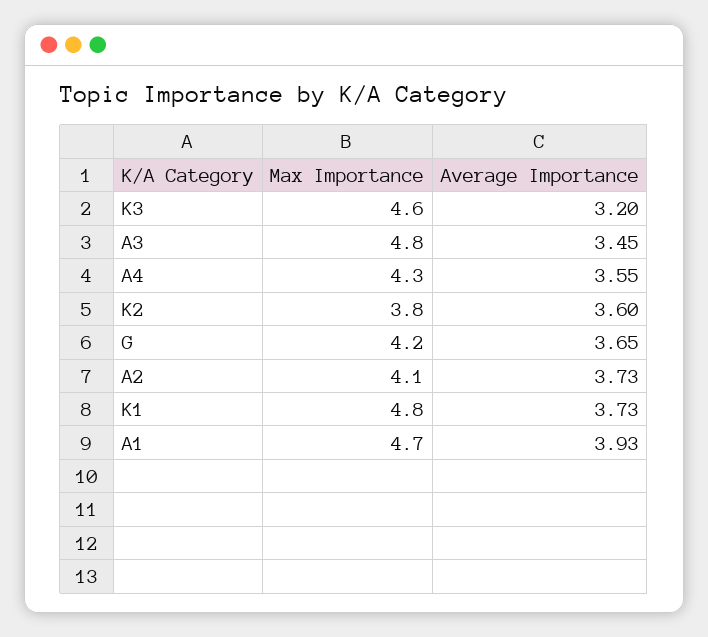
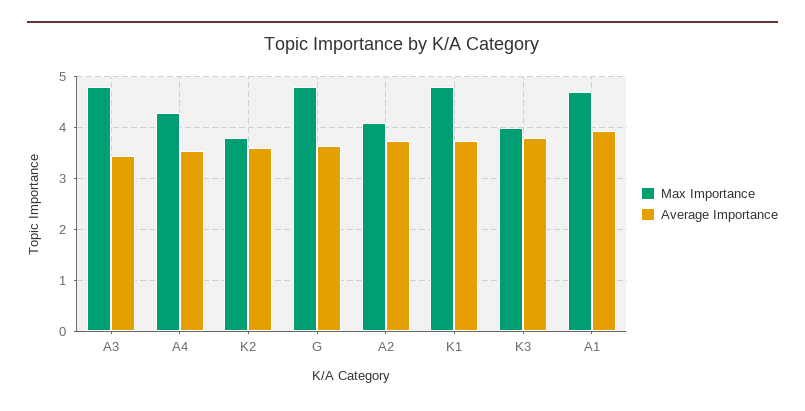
  {
    "Max Importance": {
-     "K3": 4.6,
+     "K3": 4,
      "A3": 4.8,
      "A4": 4.3,
      "K2": 3.8,
-     "G": 4.2,
+     "G": 4.8,
      "A2": 4.1,
      "K1": 4.8,
      "A1": 4.7
    },
    "Average Importance": {
-     "K3": 3.2,
+     "K3": 3.8,
      "A3": 3.45,
      "A4": 3.55,
      "K2": 3.6,
      "G": 3.65,
      "A2": 3.73,
      "K1": 3.73,
      "A1": 3.93
    }
  }

